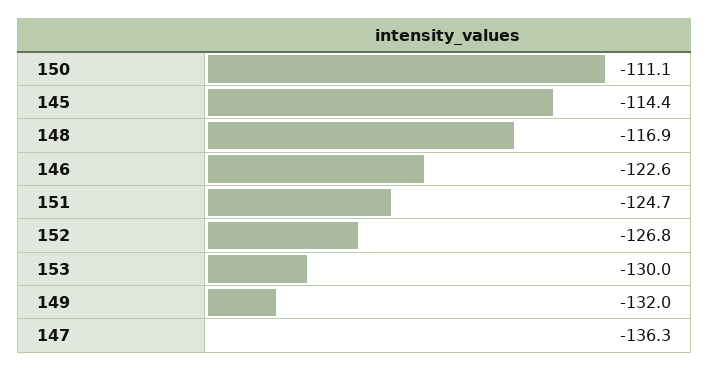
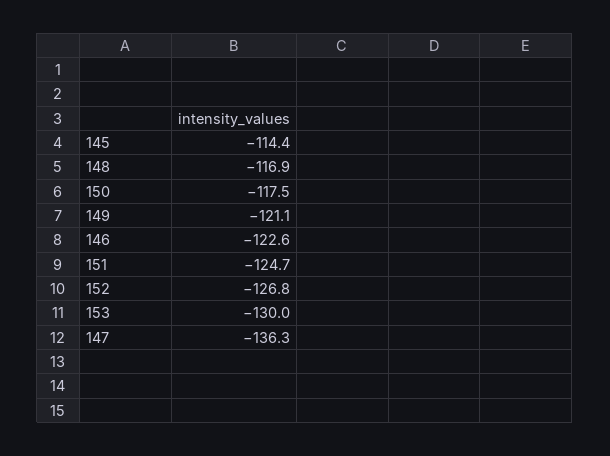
  {
-   "150": -111.1,
+   "150": -117.5,
    "145": -114.4,
    "148": -116.9,
    "146": -122.6,
    "151": -124.7,
    "152": -126.8,
    "153": -130,
-   "149": -132,
+   "149": -121.1,
    "147": -136.3
  }

